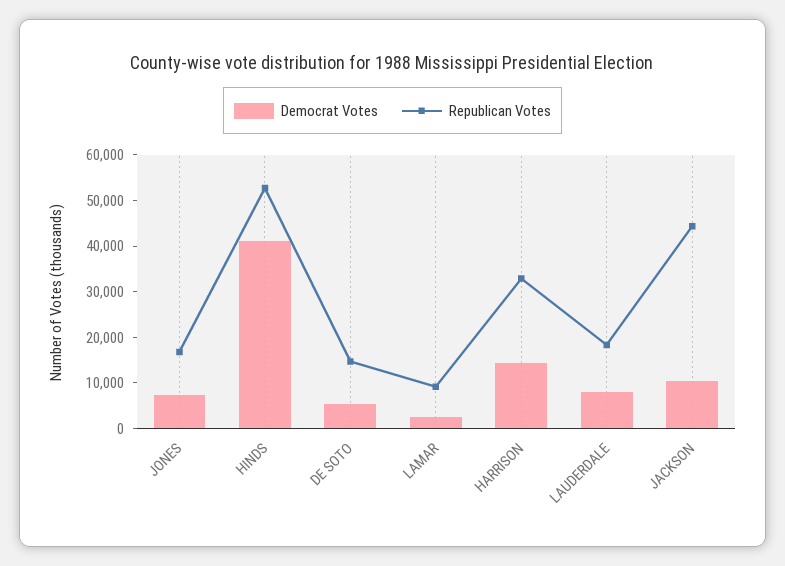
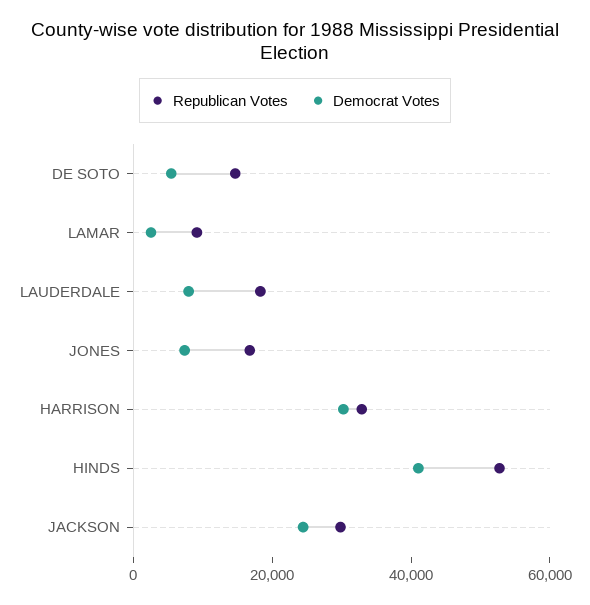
  {
    "Democrat Votes": {
      "JONES": 8000,
      "HINDS": 42000,
      "DE SOTO": 6000,
      "LAMAR": 2000,
-     "HARRISON": 14000,
+     "HARRISON": 30000,
      "LAUDERDALE": 8000,
-     "JACKSON": 10000
+     "JACKSON": 25000
    },
    "Republican Votes": {
      "JONES": 16000,
      "HINDS": 52000,
      "DE SOTO": 14000,
      "LAMAR": 10000,
      "HARRISON": 32000,
      "LAUDERDALE": 18000,
-     "JACKSON": 44000
+     "JACKSON": 30000
    }
  }

